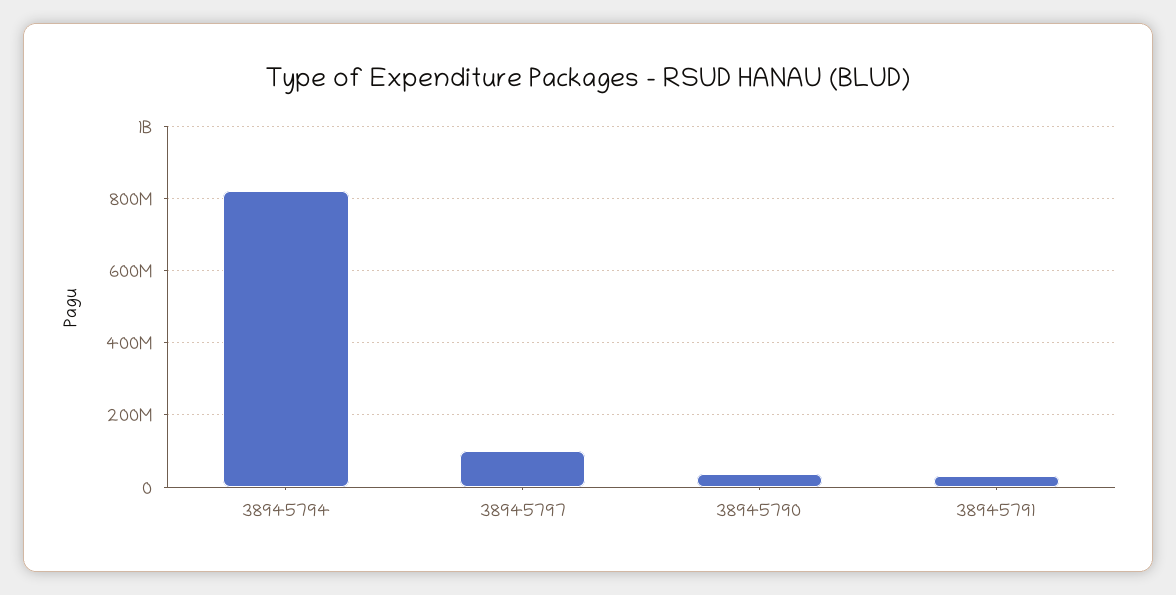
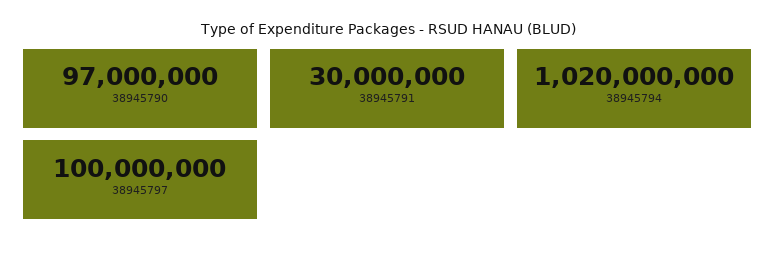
  {
-   "38945794": 820000000,
+   "38945794": 1020000000,
    "38945797": 100000000,
-   "38945790": 40000000,
+   "38945790": 97000000,
    "38945791": 30000000
  }

